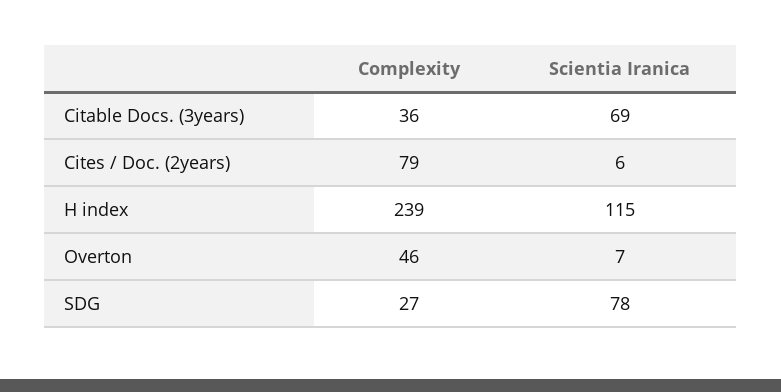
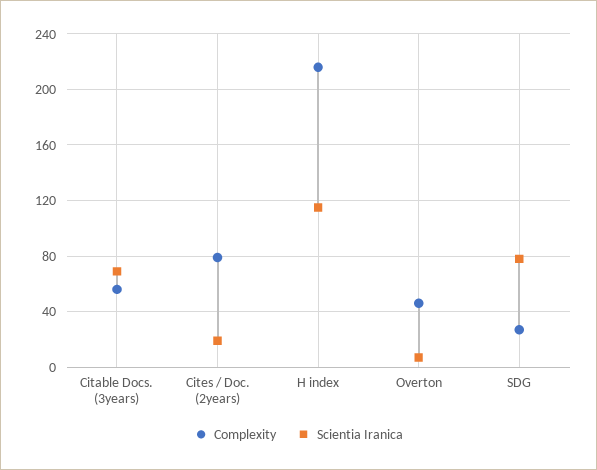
  {
    "Complexity": {
-     "Citable Docs. (3years)": 36,
+     "Citable Docs. (3years)": 55,
      "Cites / Doc. (2years)": 79,
-     "H index": 239,
+     "H index": 215,
      "Overton": 46,
      "SDG": 27
    },
    "Scientia Iranica": {
      "Citable Docs. (3years)": 69,
-     "Cites / Doc. (2years)": 6,
+     "Cites / Doc. (2years)": 20,
      "H index": 115,
      "Overton": 7,
      "SDG": 78
    }
  }

